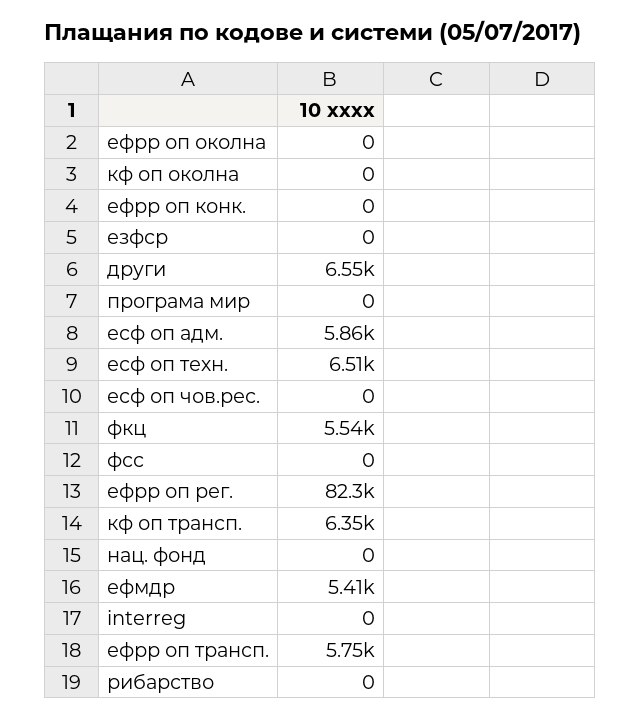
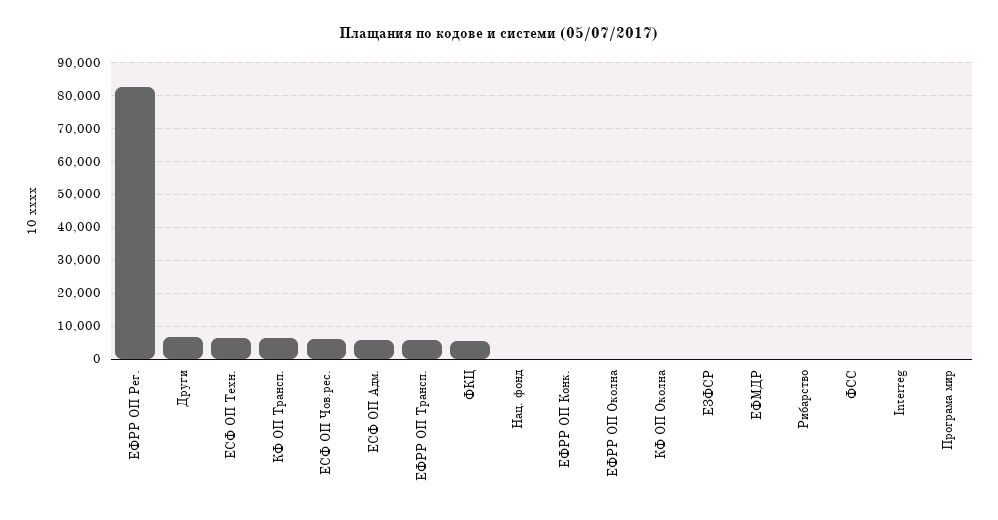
  {
    "ефрр оп околна": 0,
    "кф оп околна": 0,
    "ефрр оп конк.": 0,
    "езфср": 0,
    "други": 6550,
    "програма мир": 0,
    "есф оп адм.": 5860,
    "есф оп техн.": 6510,
-   "есф оп чов.рес.": 0,
+   "есф оп чов.рес.": 6000,
    "фкц": 5540,
    "фсс": 0,
    "ефрр оп рег.": 82300,
    "кф оп трансп.": 6350,
    "нац. фонд": 0,
-   "ефмдр": 5410,
+   "ефмдр": 0,
    "interreg": 0,
    "ефрр оп трансп.": 5750,
    "рибарство": 0
  }

